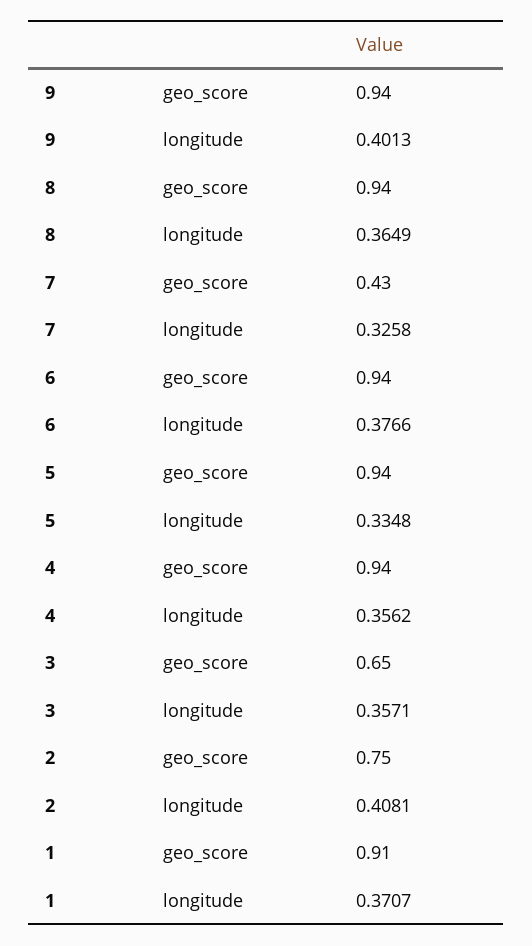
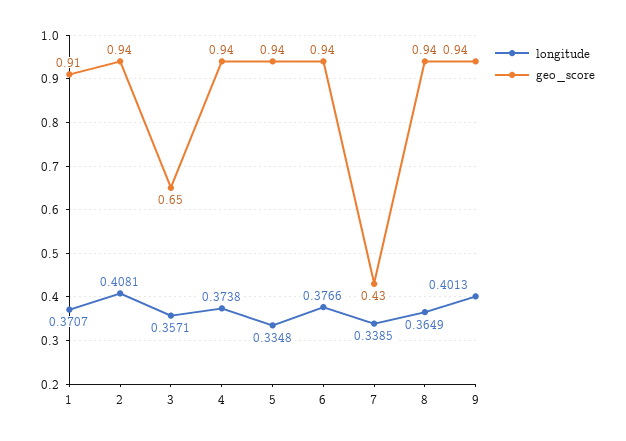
  {
    "geo_score": {
      "9": 0.94,
      "8": 0.94,
      "7": 0.43,
      "6": 0.94,
      "5": 0.94,
      "4": 0.94,
      "3": 0.65,
-     "2": 0.75,
+     "2": 0.94,
      "1": 0.91
    },
    "longitude": {
      "9": 0.4013,
      "8": 0.3649,
-     "7": 0.3258,
+     "7": 0.3385,
      "6": 0.3766,
      "5": 0.3348,
-     "4": 0.3562,
+     "4": 0.3738,
      "3": 0.3571,
      "2": 0.4081,
      "1": 0.3707
    }
  }

